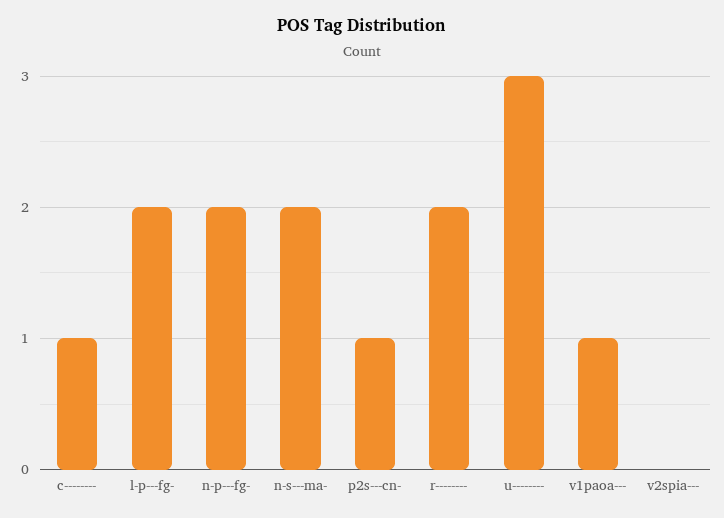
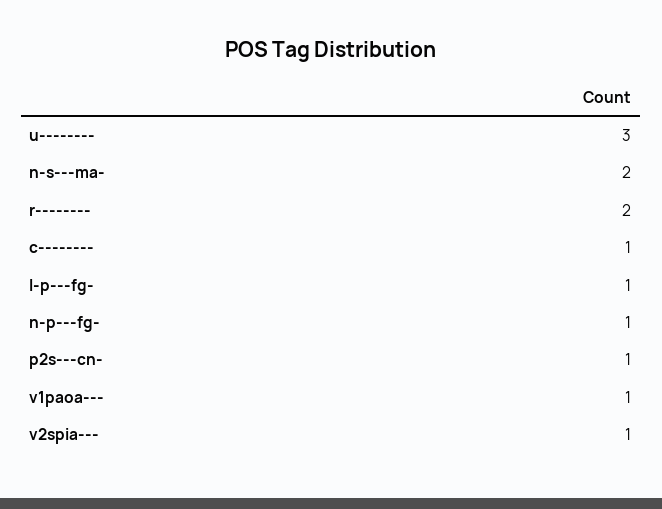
  {
    "c--------": 1,
-   "l-p---fg-": 2,
+   "l-p---fg-": 1,
-   "n-p---fg-": 2,
+   "n-p---fg-": 1,
    "n-s---ma-": 2,
    "p2s---cn-": 1,
    "r--------": 2,
    "u--------": 3,
    "v1paoa---": 1,
-   "v2spia---": 0
+   "v2spia---": 1
  }

